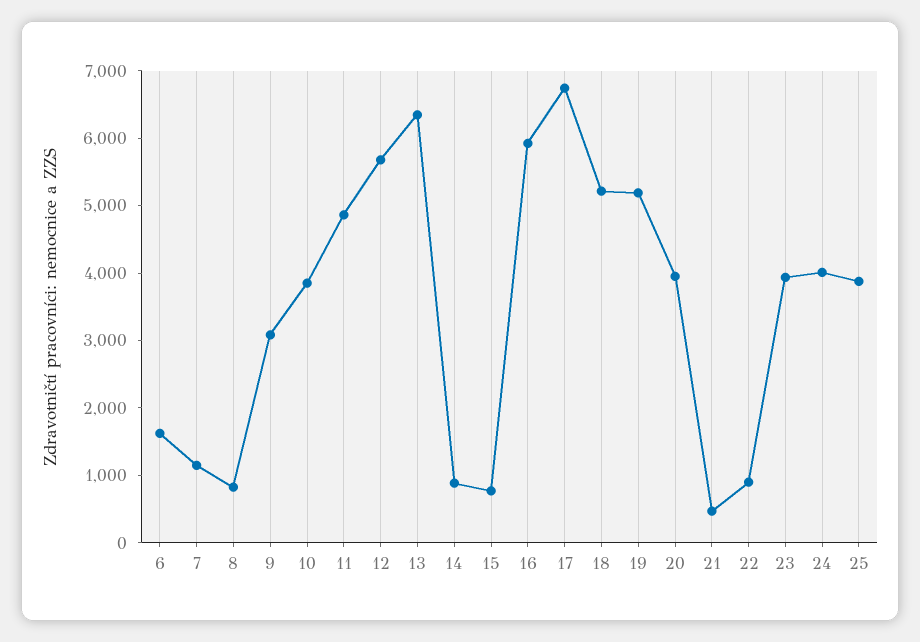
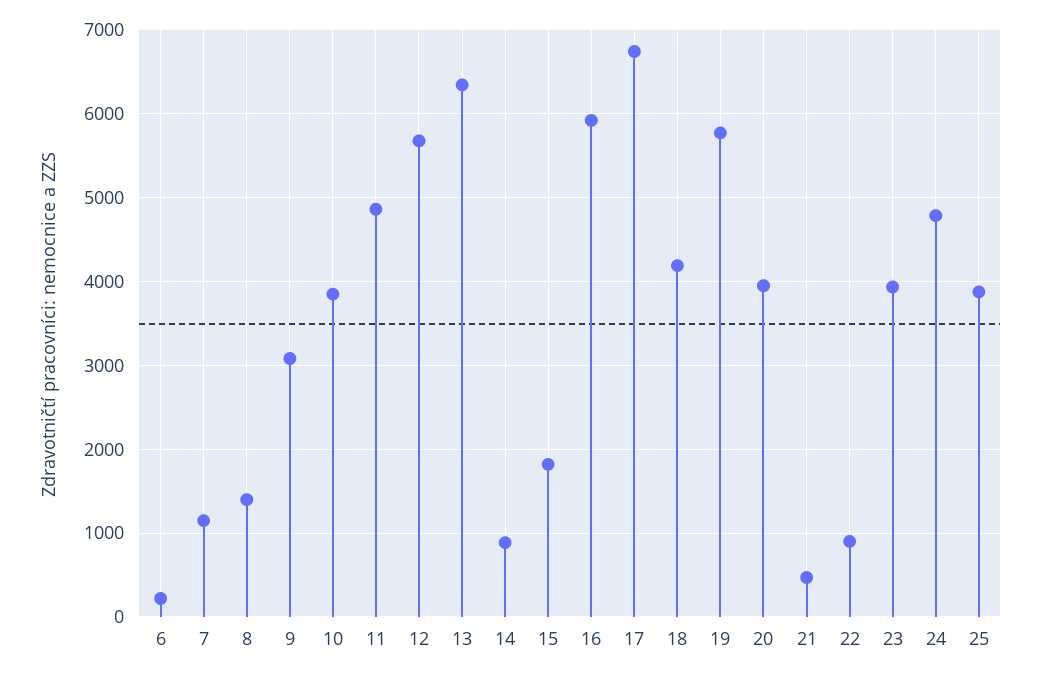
  {
-   "6": 1600,
+   "6": 200,
    "7": 1100,
-   "8": 800,
+   "8": 1400,
    "9": 3100,
    "10": 3800,
    "11": 4900,
    "12": 5700,
    "13": 6300,
    "14": 900,
-   "15": 800,
+   "15": 1800,
    "16": 5900,
    "17": 6700,
-   "18": 5200,
+   "18": 4200,
-   "19": 5200,
+   "19": 5800,
    "20": 3900,
    "21": 500,
    "22": 900,
    "23": 3900,
-   "24": 4000,
+   "24": 4800,
    "25": 3900
  }

